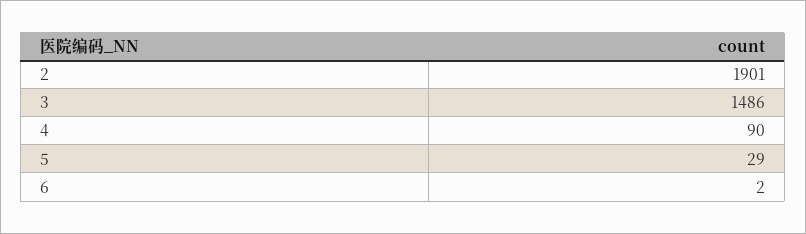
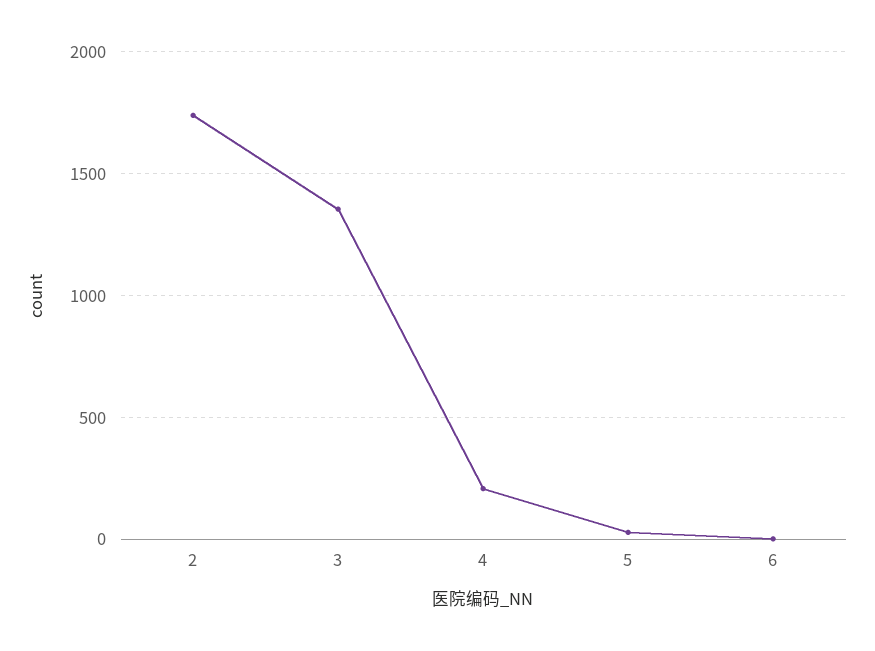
  {
-   "2": 1901,
+   "2": 1750,
-   "3": 1486,
+   "3": 1350,
-   "4": 90,
+   "4": 200,
    "5": 29,
    "6": 2
  }

